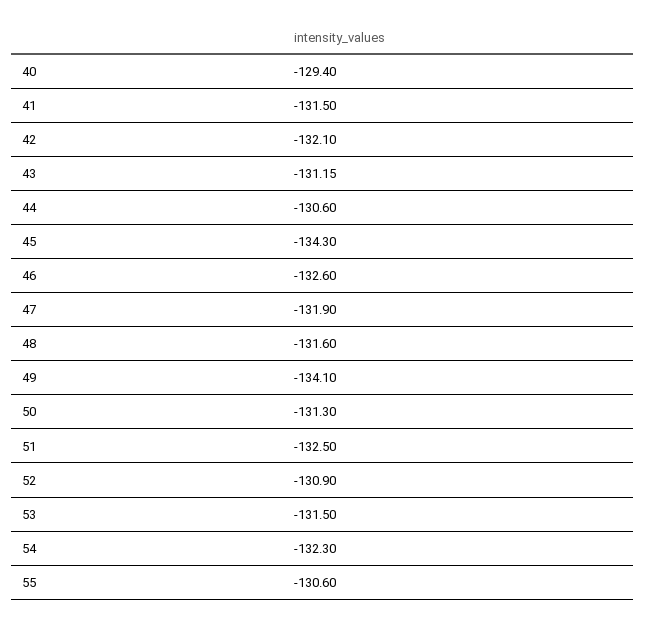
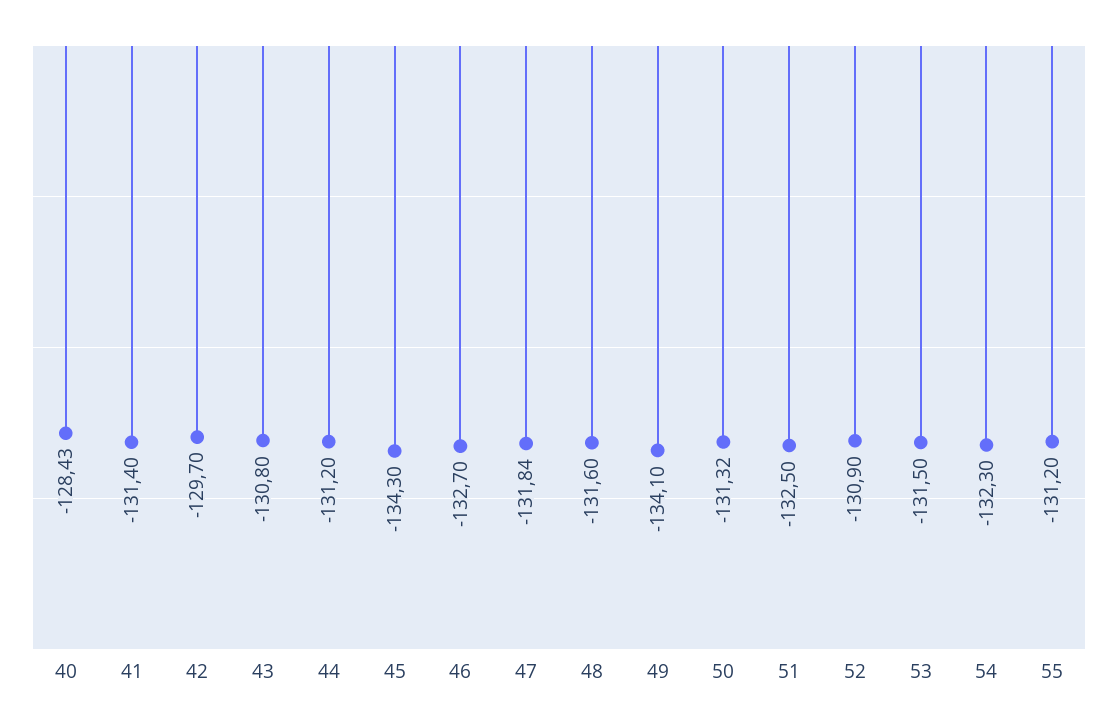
  {
-   "40": -129.4,
+   "40": -128.43,
-   "41": -131.5,
+   "41": -131.4,
-   "42": -132.1,
+   "42": -129.7,
-   "43": -131.15,
+   "43": -130.8,
-   "44": -130.6,
+   "44": -131.2,
    "45": -134.3,
-   "46": -132.6,
+   "46": -132.7,
-   "47": -131.9,
+   "47": -131.84,
    "48": -131.6,
    "49": -134.1,
-   "50": -131.3,
+   "50": -131.32,
    "51": -132.5,
    "52": -130.9,
    "53": -131.5,
    "54": -132.3,
-   "55": -130.6
+   "55": -131.2
  }

